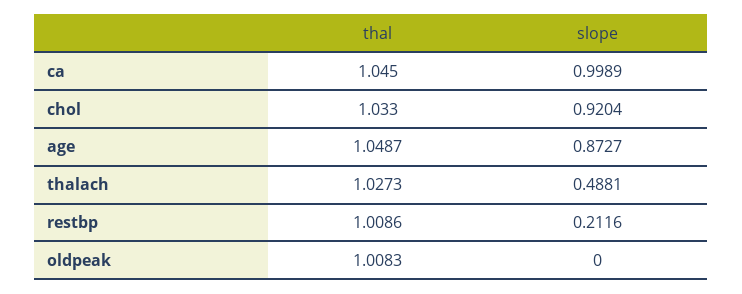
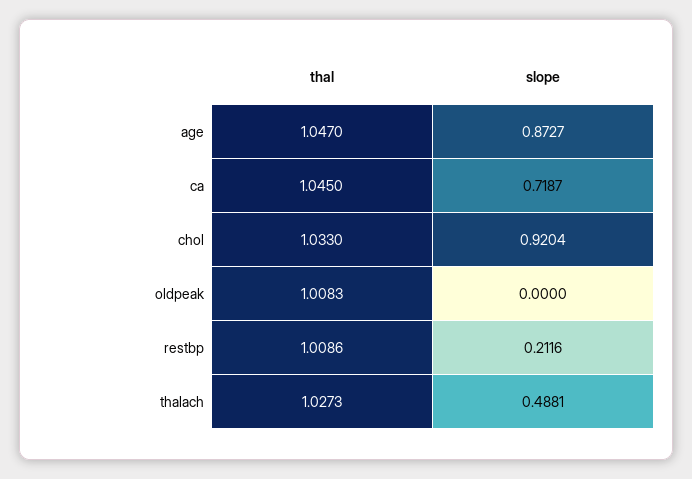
  {
    "thal": {
      "ca": 1.045,
      "chol": 1.033,
-     "age": 1.0487,
+     "age": 1.047,
      "thalach": 1.0273,
      "restbp": 1.0086,
      "oldpeak": 1.0083
    },
    "slope": {
-     "ca": 0.9989,
+     "ca": 0.7187,
      "chol": 0.9204,
      "age": 0.8727,
      "thalach": 0.4881,
      "restbp": 0.2116,
      "oldpeak": 0
    }
  }

